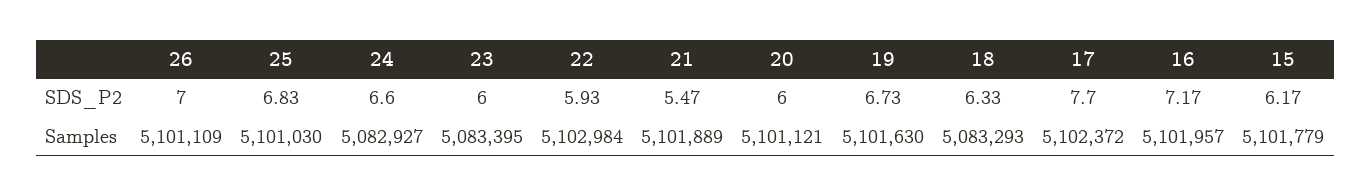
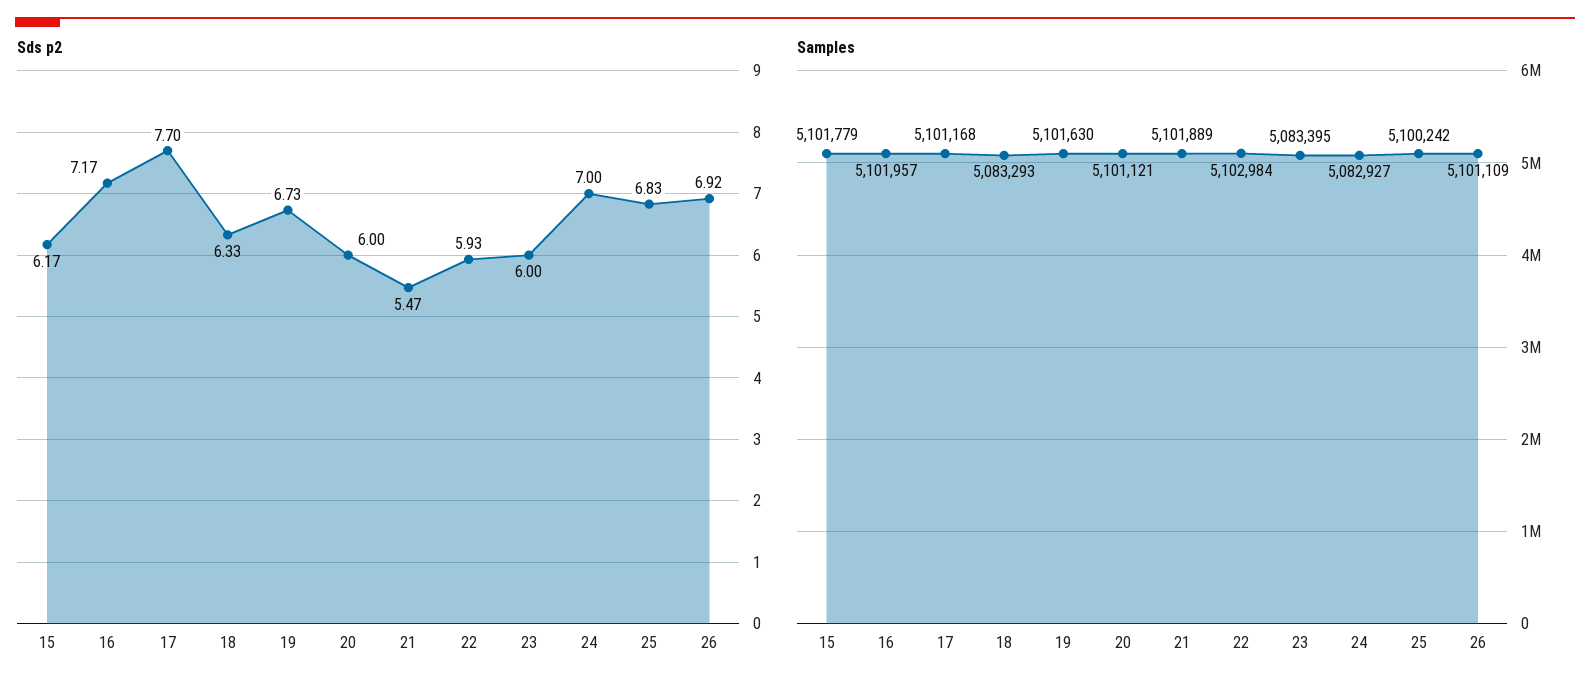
  {
    "SDS_P2": {
-     "26": 7,
+     "26": 6.92,
      "25": 6.83,
-     "24": 6.6,
+     "24": 7,
      "23": 6,
      "22": 5.93,
      "21": 5.47,
      "20": 6,
      "19": 6.73,
      "18": 6.33,
      "17": 7.7,
      "16": 7.17,
      "15": 6.17
    },
    "Samples": {
      "26": 5101109,
-     "25": 5101030,
+     "25": 5100242,
      "24": 5082927,
      "23": 5083395,
      "22": 5102984,
      "21": 5101889,
      "20": 5101121,
      "19": 5101630,
      "18": 5083293,
-     "17": 5102372,
+     "17": 5101168,
      "16": 5101957,
      "15": 5101779
    }
  }

